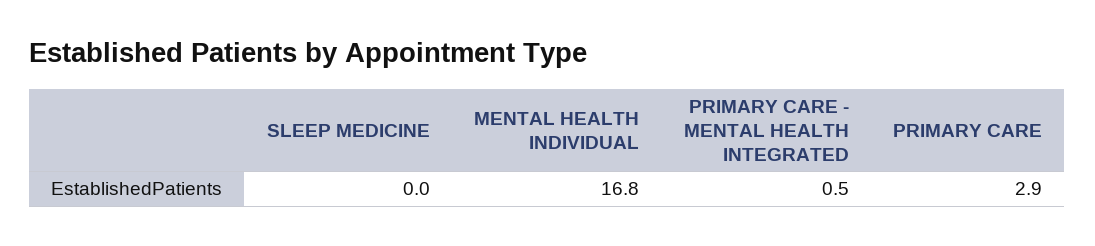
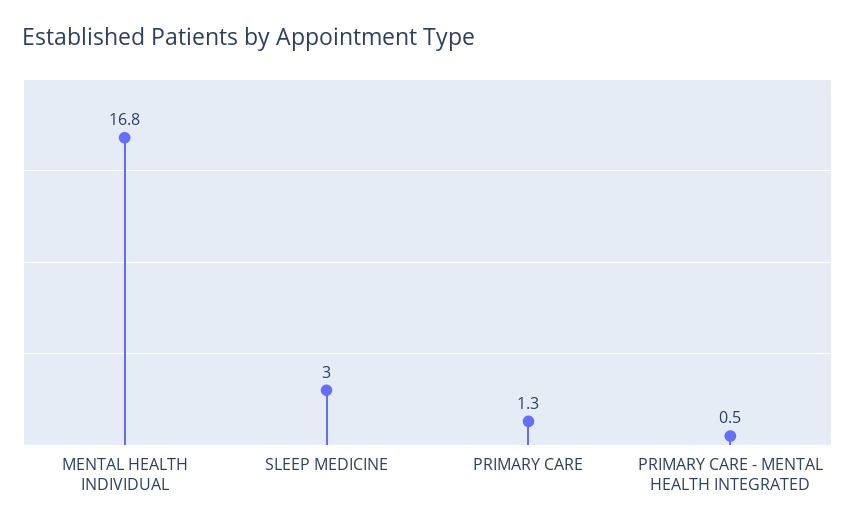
  {
-   "SLEEP MEDICINE": 0,
+   "SLEEP MEDICINE": 3,
    "MENTAL HEALTH INDIVIDUAL": 16.8,
    "PRIMARY CARE - MENTAL HEALTH INTEGRATED": 0.5,
-   "PRIMARY CARE": 2.9
+   "PRIMARY CARE": 1.3
  }

